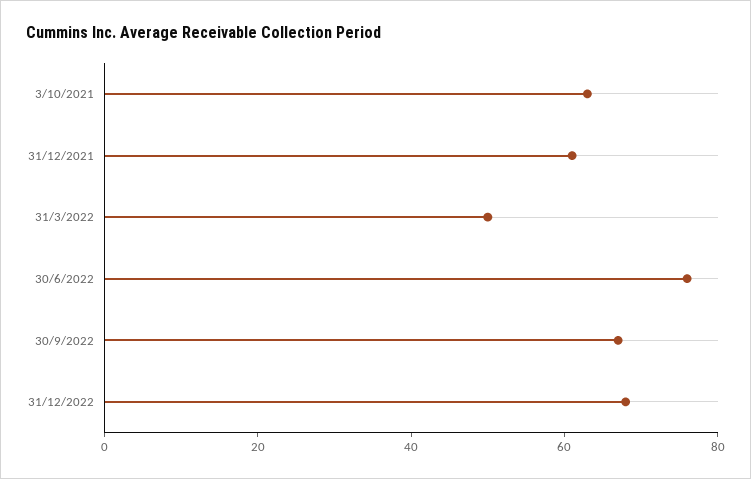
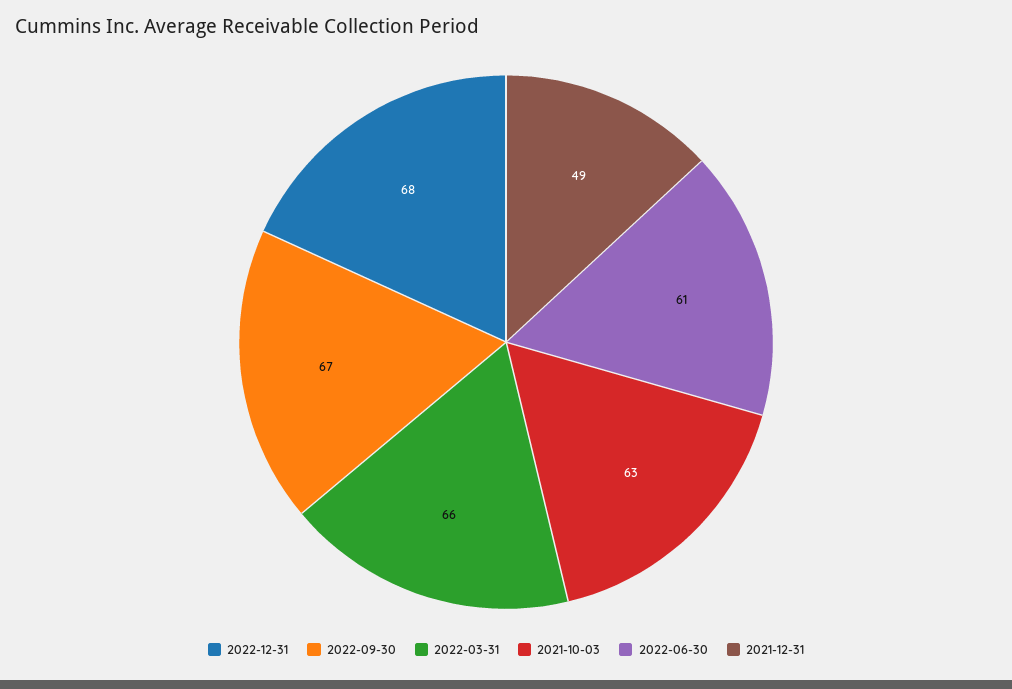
  {
    "3/10/2021": 63,
-   "31/12/2021": 60,
+   "31/12/2021": 49,
-   "31/3/2022": 50,
+   "31/3/2022": 66,
-   "30/6/2022": 75,
+   "30/6/2022": 61,
    "30/9/2022": 67,
    "31/12/2022": 68
  }

